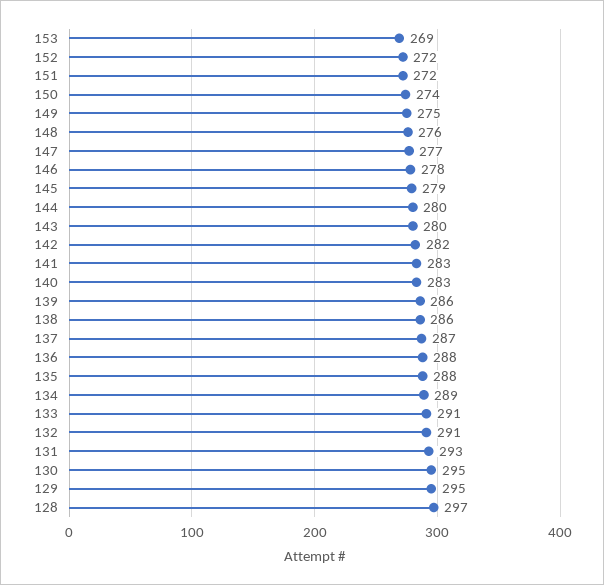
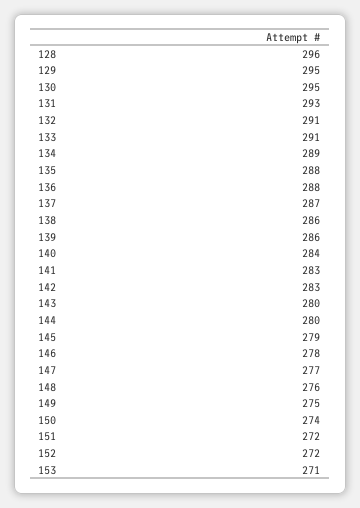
  {
-   "153": 269,
+   "153": 271,
    "152": 272,
    "151": 272,
    "150": 274,
    "149": 275,
    "148": 276,
    "147": 277,
    "146": 278,
    "145": 279,
    "144": 280,
    "143": 280,
-   "142": 282,
+   "142": 283,
    "141": 283,
-   "140": 283,
+   "140": 284,
    "139": 286,
    "138": 286,
    "137": 287,
    "136": 288,
    "135": 288,
    "134": 289,
    "133": 291,
    "132": 291,
    "131": 293,
    "130": 295,
    "129": 295,
-   "128": 297
+   "128": 296
  }

